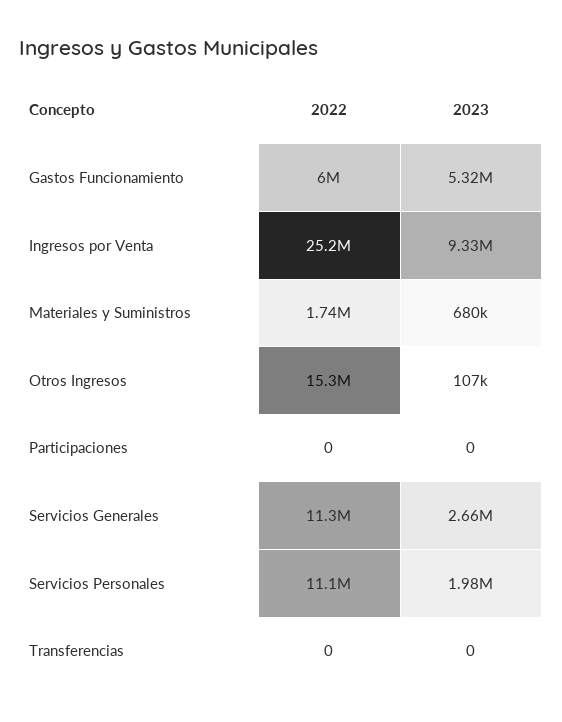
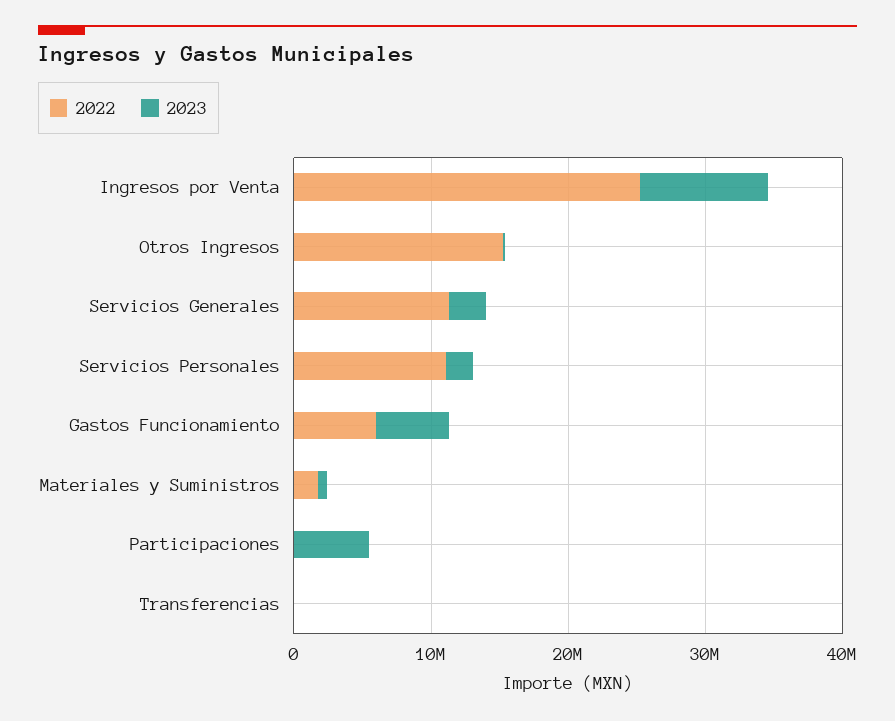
  {
    "2022": {
      "Gastos Funcionamiento": 6000000,
      "Ingresos por Venta": 25200000,
      "Materiales y Suministros": 1740000,
      "Otros Ingresos": 15300000,
      "Participaciones": 0,
      "Servicios Generales": 11300000,
      "Servicios Personales": 11100000,
      "Transferencias": 0
    },
    "2023": {
      "Gastos Funcionamiento": 5320000,
      "Ingresos por Venta": 9330000,
      "Materiales y Suministros": 680000,
      "Otros Ingresos": 107000,
-     "Participaciones": 0,
+     "Participaciones": 6000000,
      "Servicios Generales": 2660000,
      "Servicios Personales": 1980000,
      "Transferencias": 0
    }
  }

